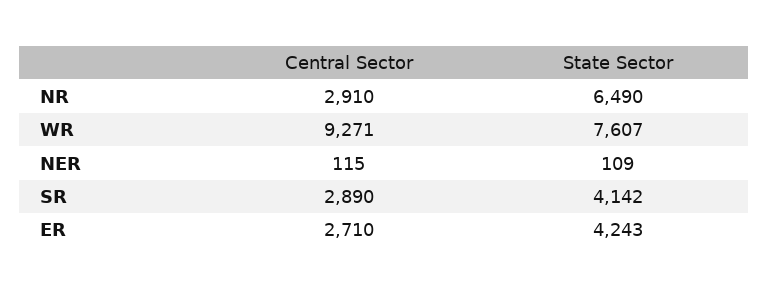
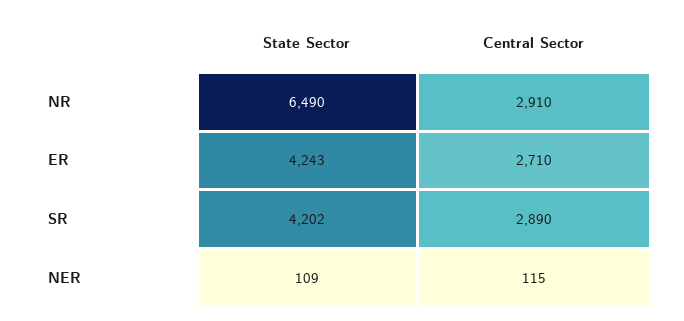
  {
    "Central Sector": {
      "NR": 2910,
-     "WR": 9271,
      "NER": 115,
      "SR": 2890,
      "ER": 2710
    },
    "State Sector": {
      "NR": 6490,
-     "WR": 7607,
      "NER": 109,
-     "SR": 4142,
+     "SR": 4202,
      "ER": 4243
    }
  }

